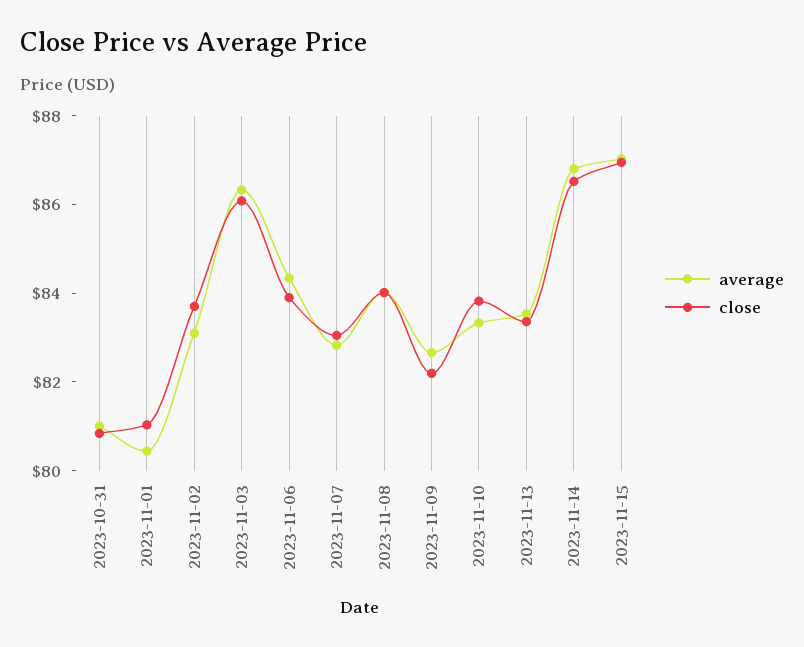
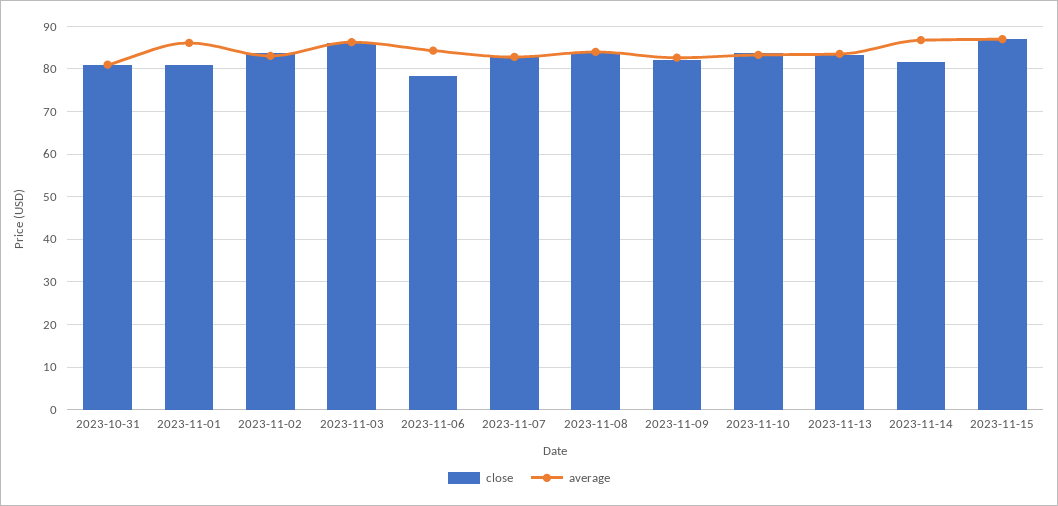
  {
    "average": {
      "2023-10-31": 81,
-     "2023-11-01": 80.5,
+     "2023-11-01": 86,
      "2023-11-02": 83,
      "2023-11-03": 86.5,
      "2023-11-06": 84.5,
      "2023-11-07": 83,
      "2023-11-08": 84,
      "2023-11-09": 82.5,
      "2023-11-10": 83.5,
      "2023-11-13": 83.5,
      "2023-11-14": 87,
      "2023-11-15": 87
    },
    "close": {
      "2023-10-31": 81,
      "2023-11-01": 81,
      "2023-11-02": 83.5,
      "2023-11-03": 86,
-     "2023-11-06": 84,
+     "2023-11-06": 78,
      "2023-11-07": 83,
      "2023-11-08": 84,
      "2023-11-09": 82,
      "2023-11-10": 84,
      "2023-11-13": 83.5,
-     "2023-11-14": 86.5,
+     "2023-11-14": 82,
      "2023-11-15": 87
    }
  }

